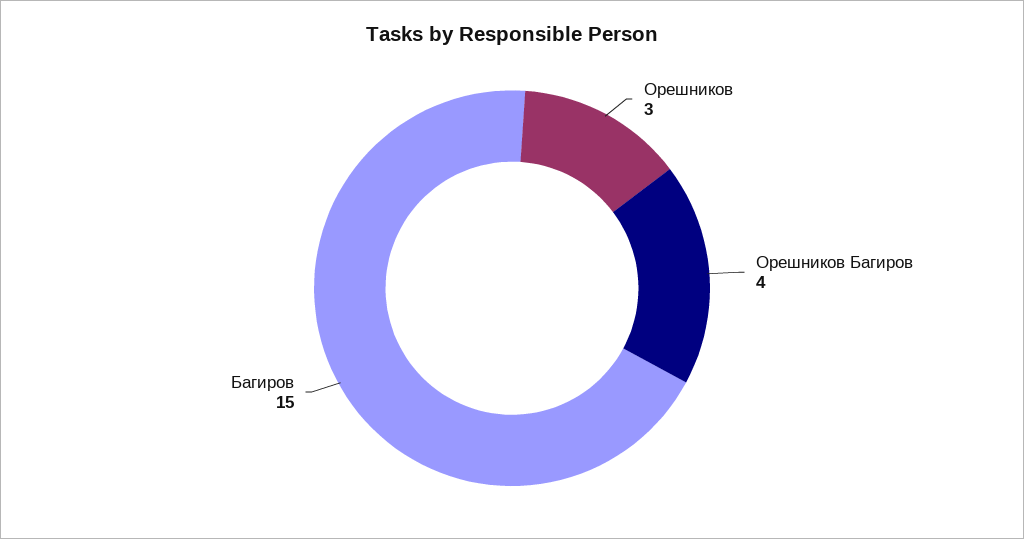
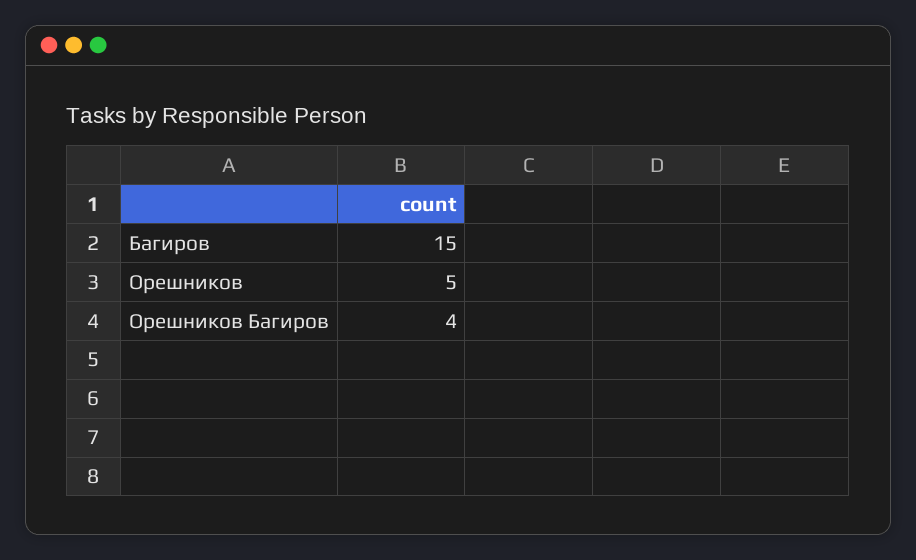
  {
-   "Орешников": 3,
+   "Орешников": 5,
    "Орешников Багиров": 4,
    "Багиров": 15
  }

